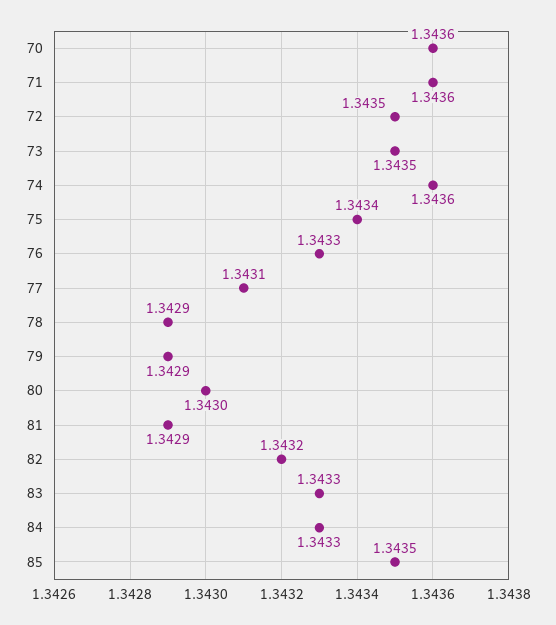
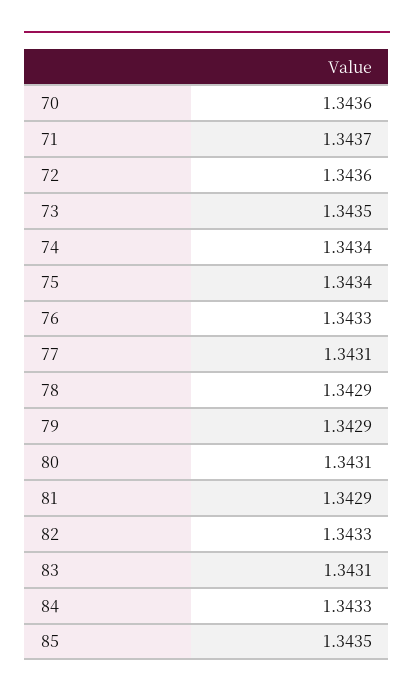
  {
    "70": 1.3436,
-   "71": 1.3436,
+   "71": 1.3437,
-   "72": 1.3435,
+   "72": 1.3436,
    "73": 1.3435,
-   "74": 1.3436,
+   "74": 1.3434,
    "75": 1.3434,
    "76": 1.3433,
    "77": 1.3431,
    "78": 1.3429,
    "79": 1.3429,
-   "80": 1.343,
+   "80": 1.3431,
    "81": 1.3429,
-   "82": 1.3432,
+   "82": 1.3433,
-   "83": 1.3433,
+   "83": 1.3431,
    "84": 1.3433,
    "85": 1.3435
  }

